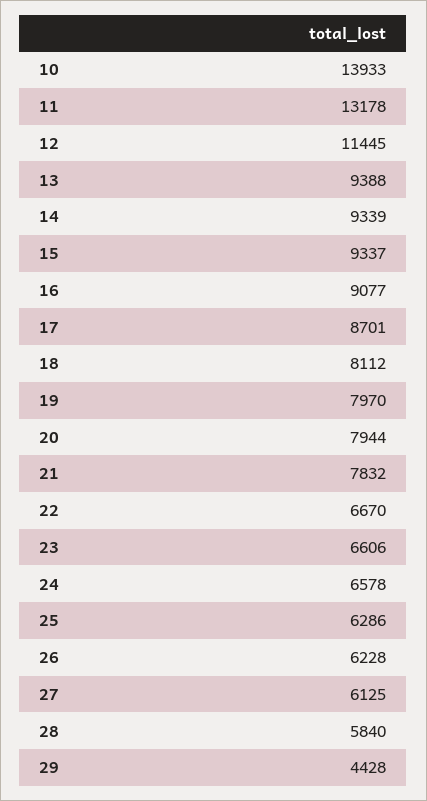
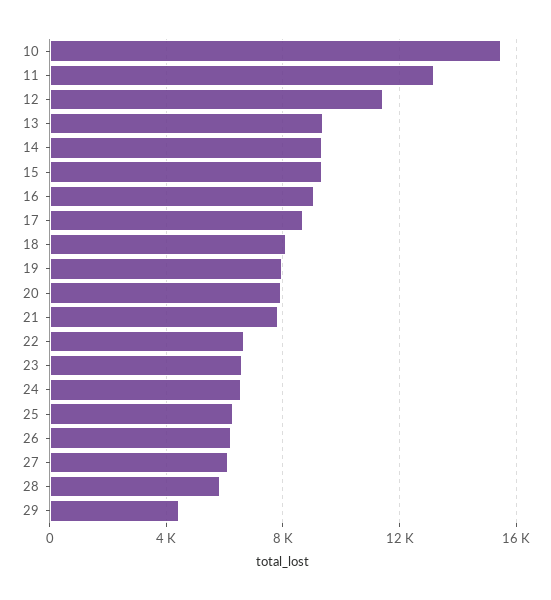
  {
-   "10": 13933,
+   "10": 15500,
    "11": 13178,
    "12": 11445,
    "13": 9388,
    "14": 9339,
    "15": 9337,
    "16": 9077,
    "17": 8701,
    "18": 8112,
    "19": 7970,
    "20": 7944,
    "21": 7832,
    "22": 6670,
    "23": 6606,
    "24": 6578,
    "25": 6286,
    "26": 6228,
    "27": 6125,
    "28": 5840,
    "29": 4428
  }

